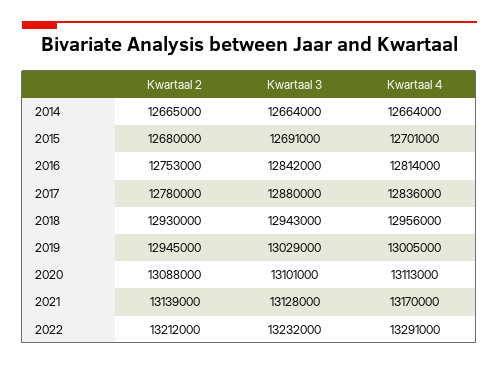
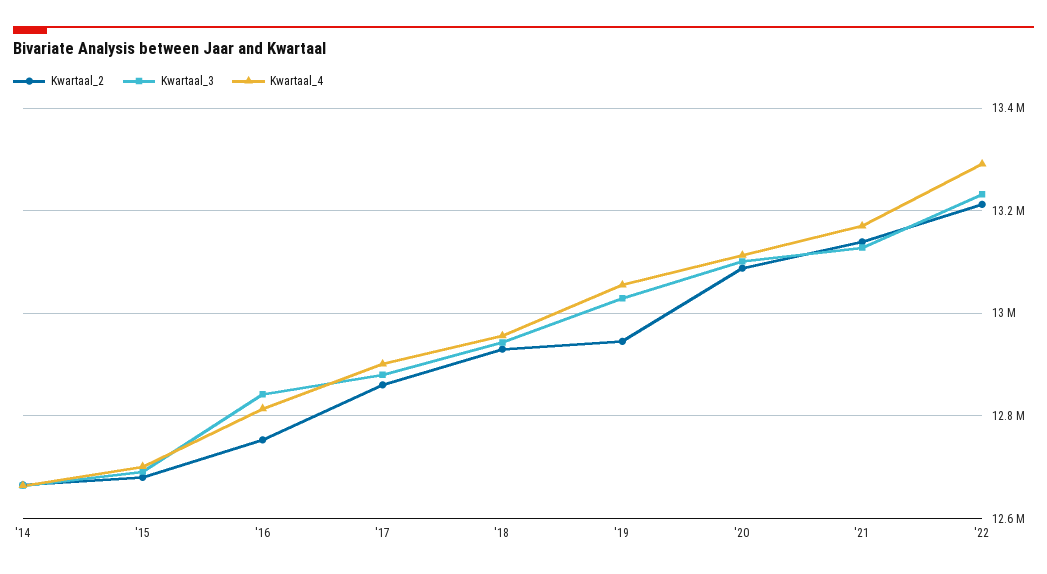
  {
    "Kwartaal 2": {
      "2014": 12665000,
      "2015": 12680000,
      "2016": 12753000,
-     "2017": 12780000,
+     "2017": 12860000,
      "2018": 12930000,
      "2019": 12945000,
      "2020": 13088000,
      "2021": 13139000,
      "2022": 13212000
    },
    "Kwartaal 3": {
      "2014": 12664000,
      "2015": 12691000,
      "2016": 12842000,
      "2017": 12880000,
      "2018": 12943000,
      "2019": 13029000,
      "2020": 13101000,
      "2021": 13128000,
      "2022": 13232000
    },
    "Kwartaal 4": {
      "2014": 12664000,
      "2015": 12701000,
      "2016": 12814000,
-     "2017": 12836000,
+     "2017": 12900000,
      "2018": 12956000,
-     "2019": 13005000,
+     "2019": 13060000,
      "2020": 13113000,
      "2021": 13170000,
      "2022": 13291000
    }
  }

